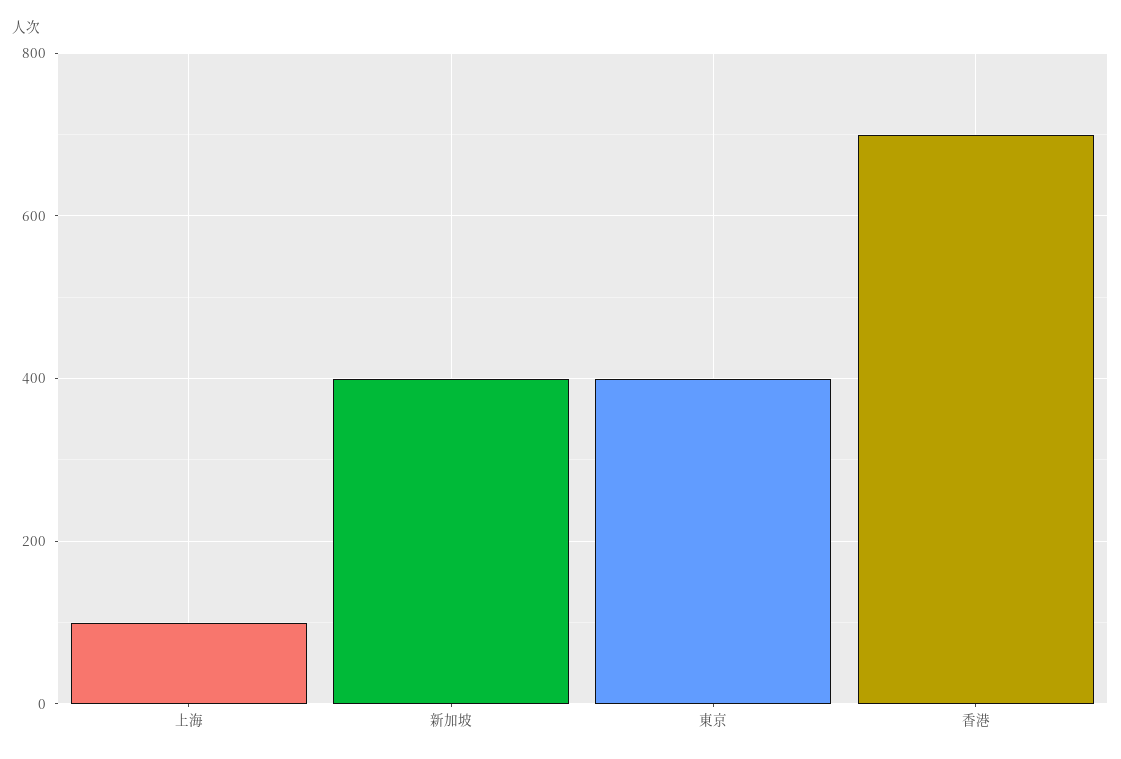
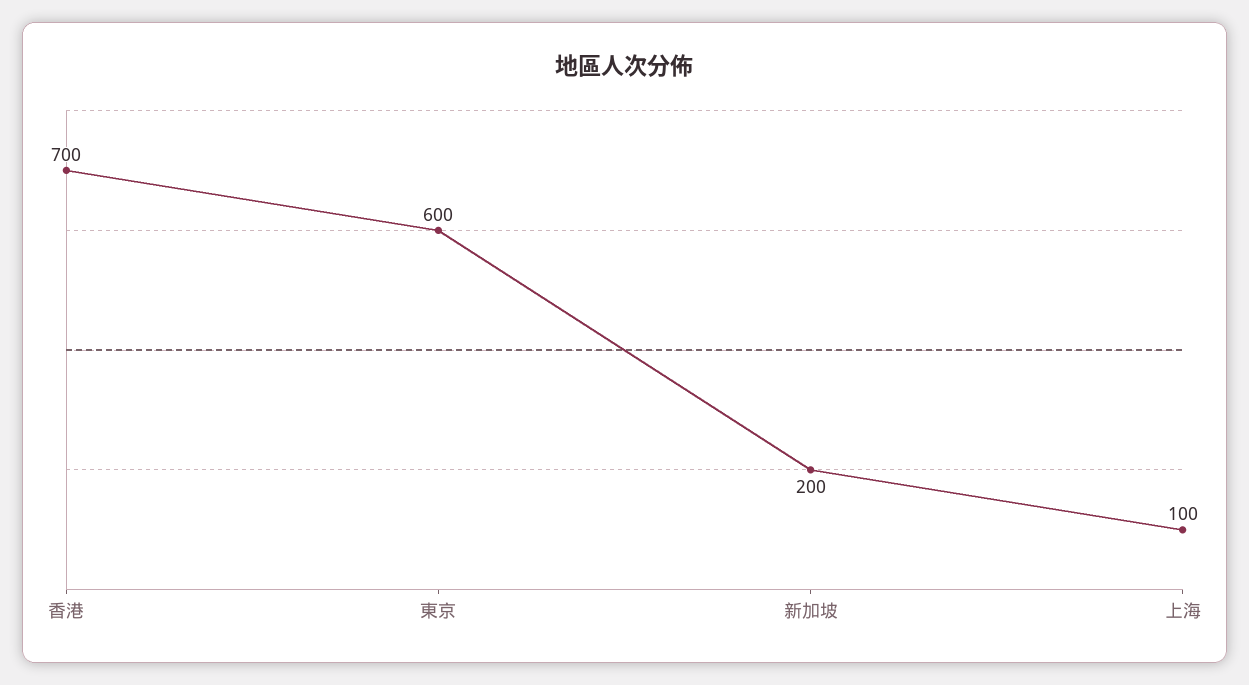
  {
    "上海": 100,
-   "新加坡": 400,
+   "新加坡": 200,
-   "東京": 400,
+   "東京": 600,
    "香港": 700
  }

